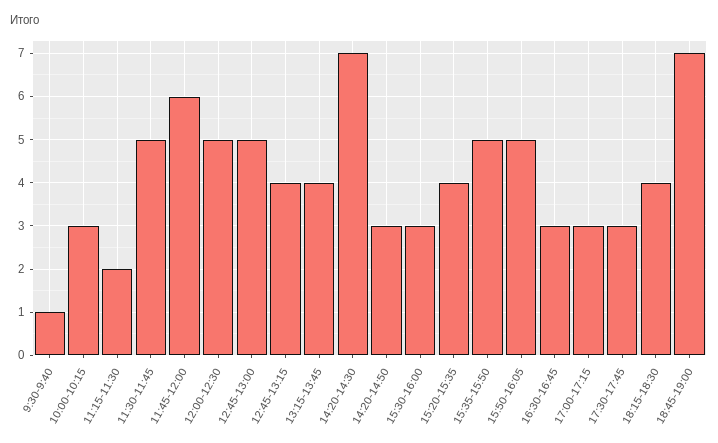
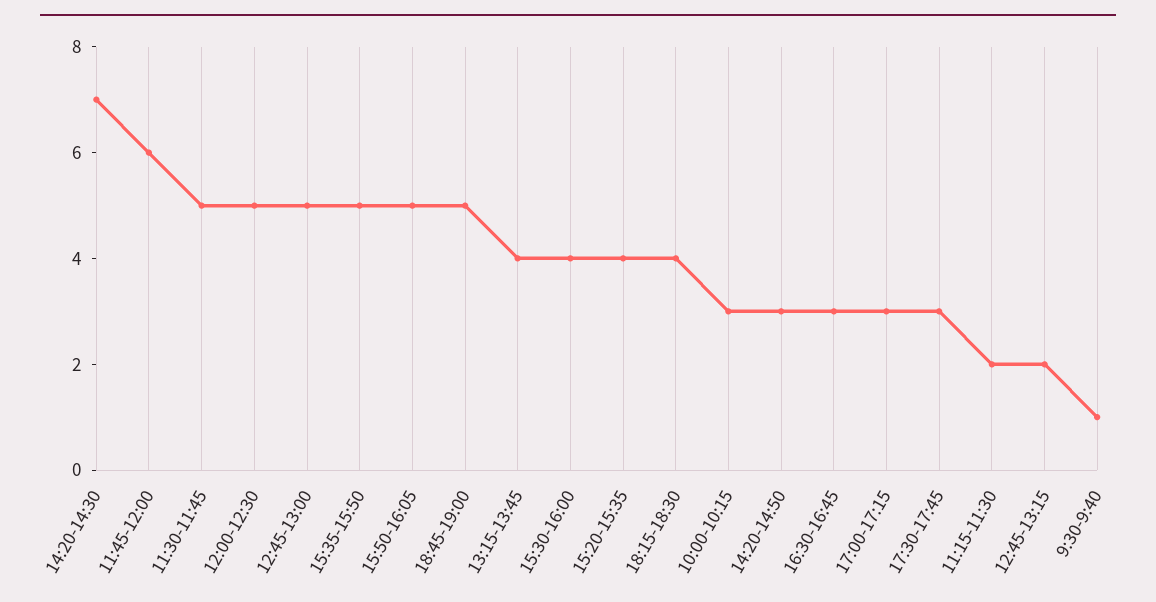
  {
    "9:30-9:40": 1,
    "10:00-10:15": 3,
    "11:15-11:30": 2,
    "11:30-11:45": 5,
    "11:45-12:00": 6,
    "12:00-12:30": 5,
    "12:45-13:00": 5,
-   "12:45-13:15": 4,
+   "12:45-13:15": 2,
    "13:15-13:45": 4,
    "14:20-14:30": 7,
    "14:20-14:50": 3,
-   "15:30-16:00": 3,
+   "15:30-16:00": 4,
    "15:20-15:35": 4,
    "15:35-15:50": 5,
    "15:50-16:05": 5,
    "16:30-16:45": 3,
    "17:00-17:15": 3,
    "17:30-17:45": 3,
    "18:15-18:30": 4,
-   "18:45-19:00": 7
+   "18:45-19:00": 5
  }

